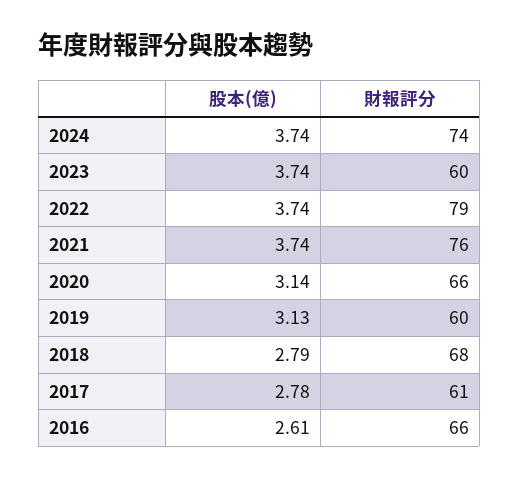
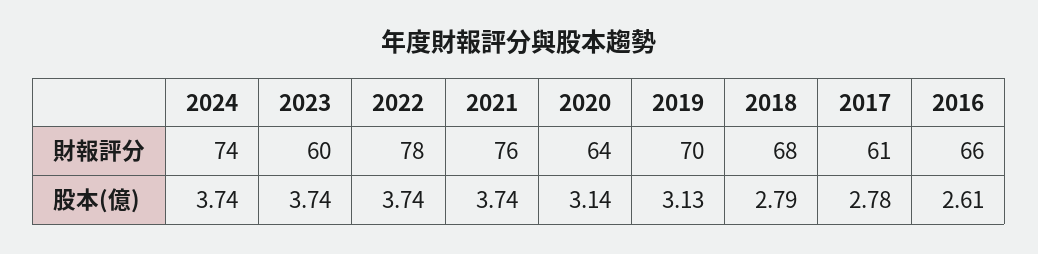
  {
    "股本(億)": {
      "2024": 3.74,
      "2023": 3.74,
      "2022": 3.74,
      "2021": 3.74,
      "2020": 3.14,
      "2019": 3.13,
      "2018": 2.79,
      "2017": 2.78,
      "2016": 2.61
    },
    "財報評分": {
      "2024": 74,
      "2023": 60,
-     "2022": 79,
+     "2022": 78,
      "2021": 76,
-     "2020": 66,
+     "2020": 64,
-     "2019": 60,
+     "2019": 70,
      "2018": 68,
      "2017": 61,
      "2016": 66
    }
  }

